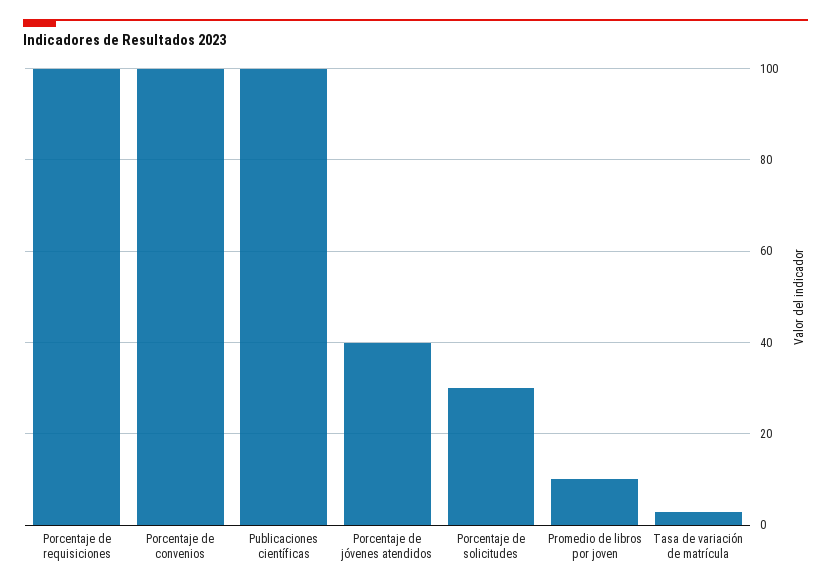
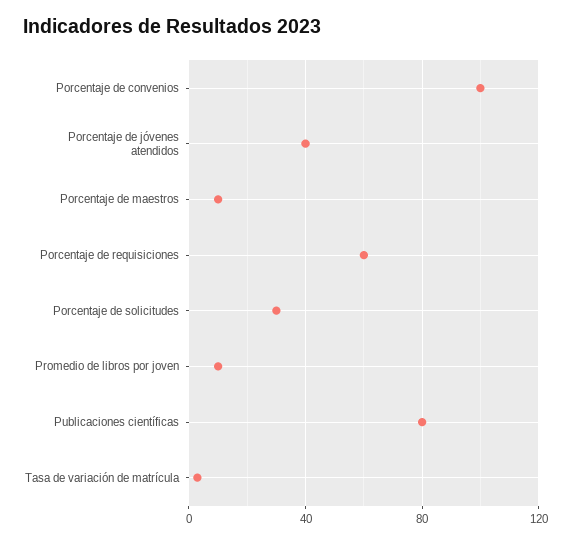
  {
-   "Porcentaje de requisiciones": 100,
+   "Porcentaje de requisiciones": 60,
    "Porcentaje de convenios": 100,
-   "Publicaciones científicas": 100,
+   "Publicaciones científicas": 80,
    "Porcentaje de jóvenes atendidos": 40,
    "Porcentaje de solicitudes": 30,
    "Promedio de libros por joven": 10,
-   "Tasa de variación de matrícula": 2
+   "Tasa de variación de matrícula": 2,
+   "Porcentaje de maestros": 10
  }

